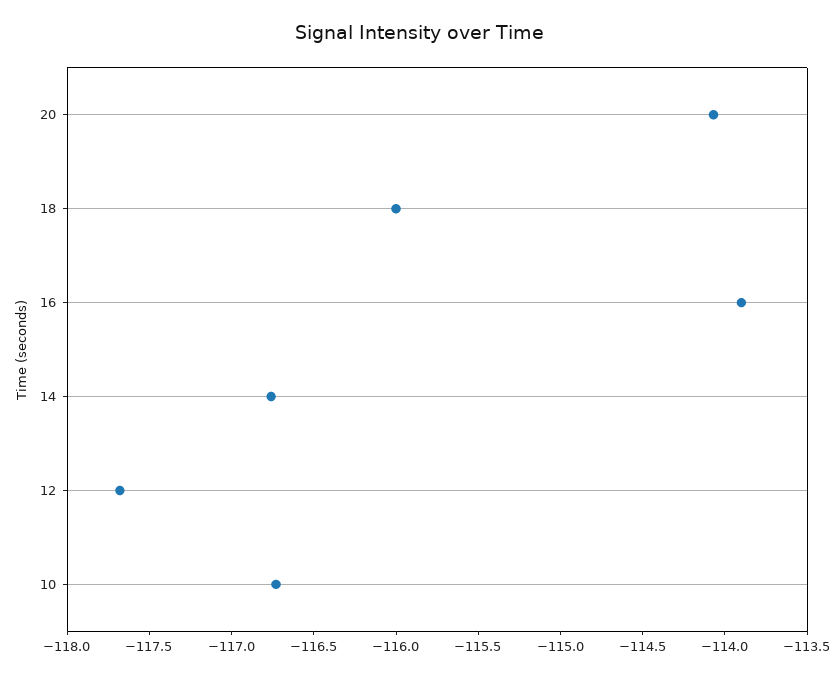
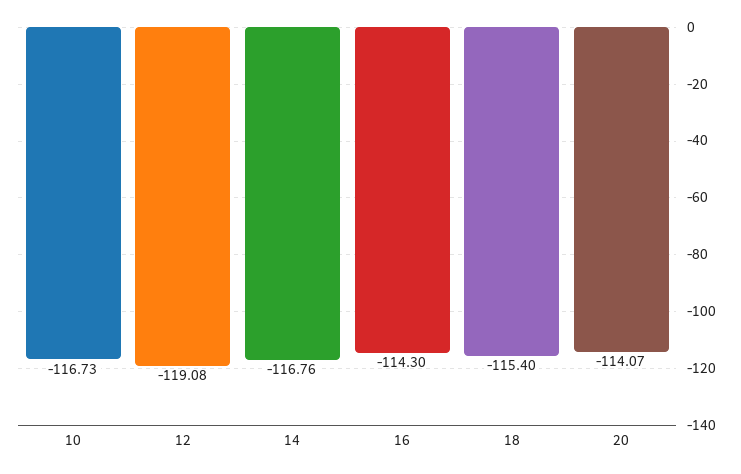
  {
    "20": -114.07,
-   "18": -116,
+   "18": -115.4,
-   "16": -113.9,
+   "16": -114.3,
    "14": -116.76,
-   "12": -117.7,
+   "12": -119.08,
    "10": -116.73
  }

